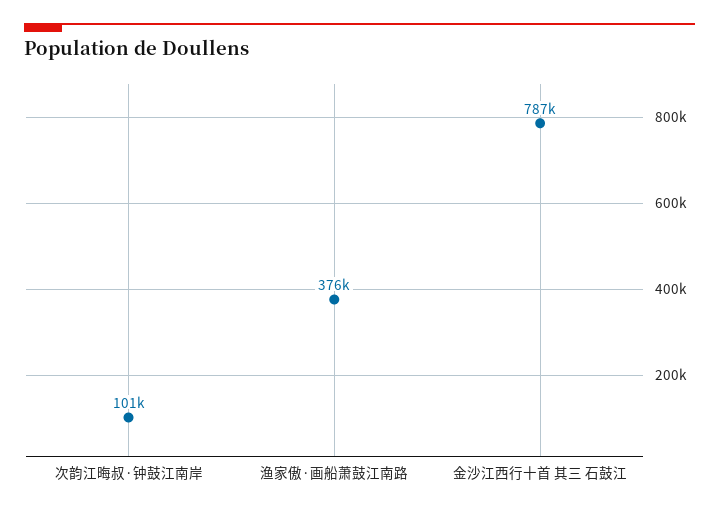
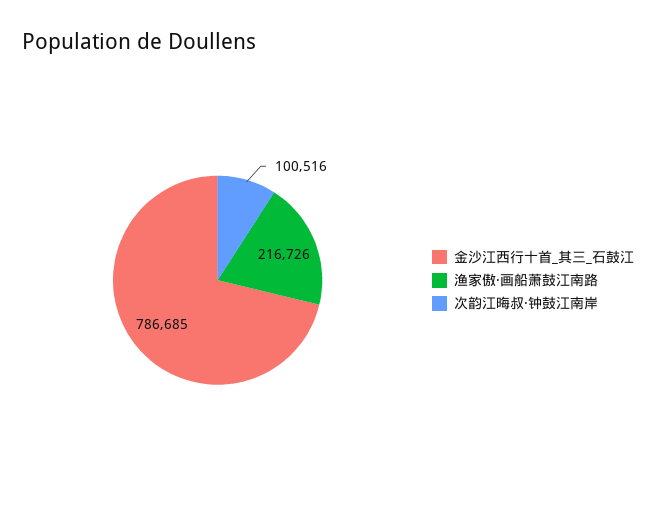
  {
    "次韵江晦叔·钟鼓江南岸": 100516,
-   "渔家傲·画船萧鼓江南路": 376000,
+   "渔家傲·画船萧鼓江南路": 216726,
    "金沙江西行十首 其三 石鼓江": 786685
  }

